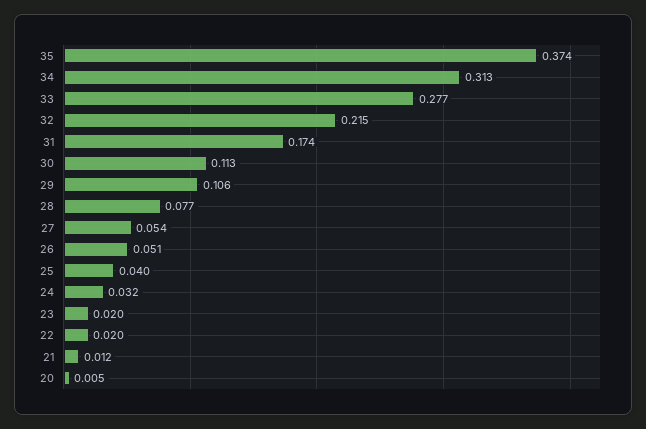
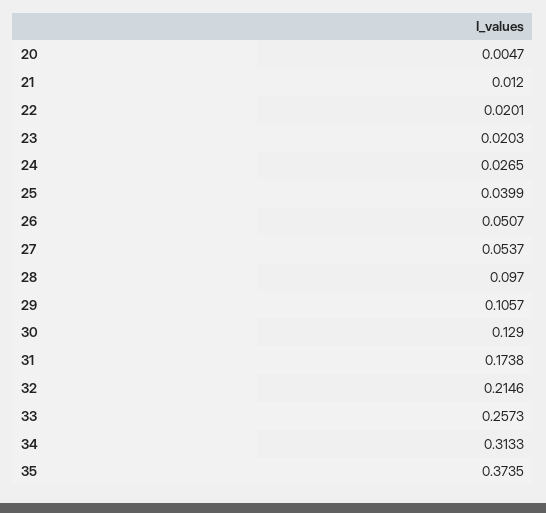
  {
    "35": 0.3735,
    "34": 0.3133,
-   "33": 0.277,
+   "33": 0.2573,
    "32": 0.2146,
    "31": 0.1738,
-   "30": 0.113,
+   "30": 0.129,
    "29": 0.1057,
-   "28": 0.077,
+   "28": 0.097,
    "27": 0.0537,
    "26": 0.0507,
    "25": 0.0399,
-   "24": 0.032,
+   "24": 0.0265,
    "23": 0.0203,
    "22": 0.0201,
    "21": 0.012,
    "20": 0.0047
  }

